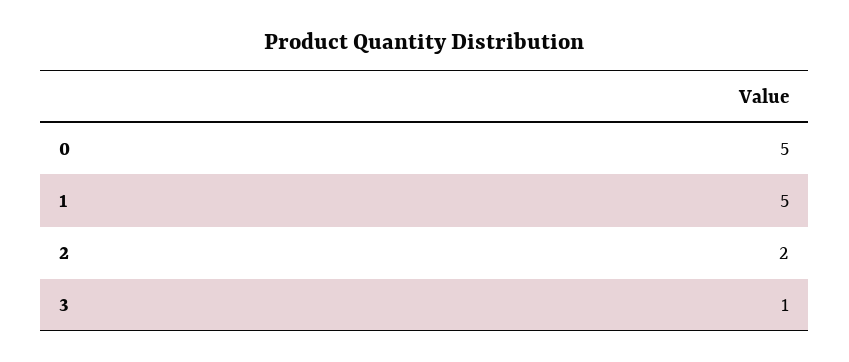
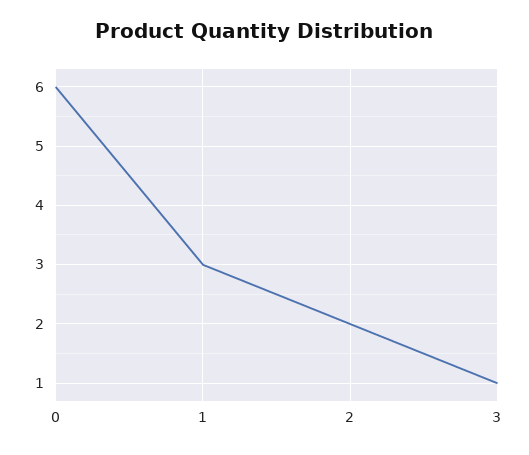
  {
-   "0": 5,
+   "0": 6,
-   "1": 5,
+   "1": 3,
    "2": 2,
    "3": 1
  }

